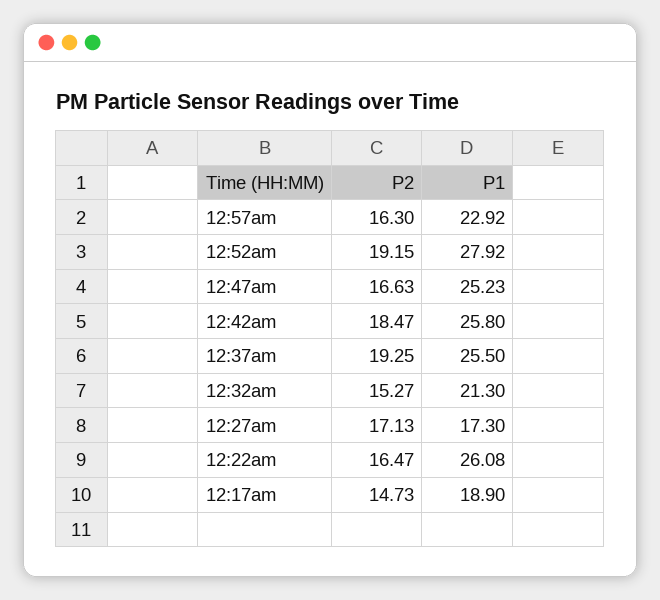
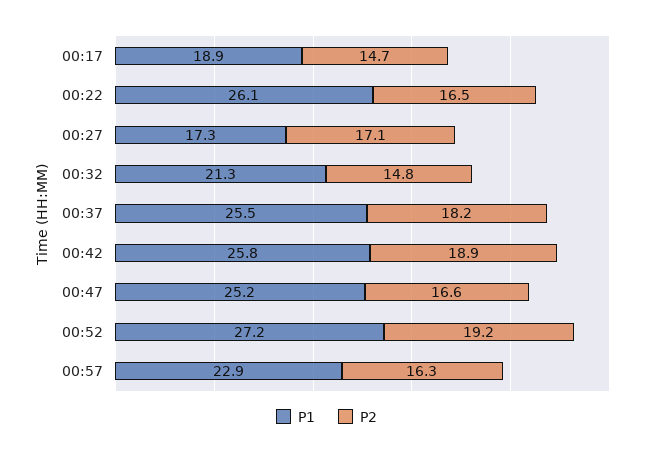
  {
    "P2": {
      "12:57am": 16.3,
      "12:52am": 19.15,
      "12:47am": 16.63,
-     "12:42am": 18.47,
+     "12:42am": 18.9,
-     "12:37am": 19.25,
+     "12:37am": 18.2,
-     "12:32am": 15.27,
+     "12:32am": 14.8,
      "12:27am": 17.13,
      "12:22am": 16.47,
      "12:17am": 14.73
    },
    "P1": {
      "12:57am": 22.92,
-     "12:52am": 27.92,
+     "12:52am": 27.2,
      "12:47am": 25.23,
      "12:42am": 25.8,
      "12:37am": 25.5,
      "12:32am": 21.3,
      "12:27am": 17.3,
      "12:22am": 26.08,
      "12:17am": 18.9
    }
  }

